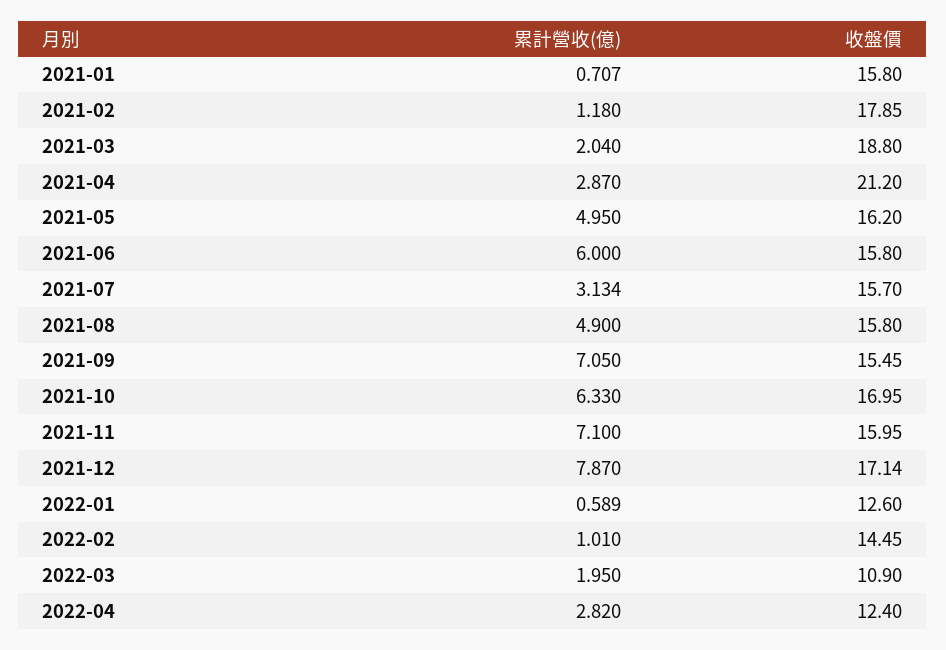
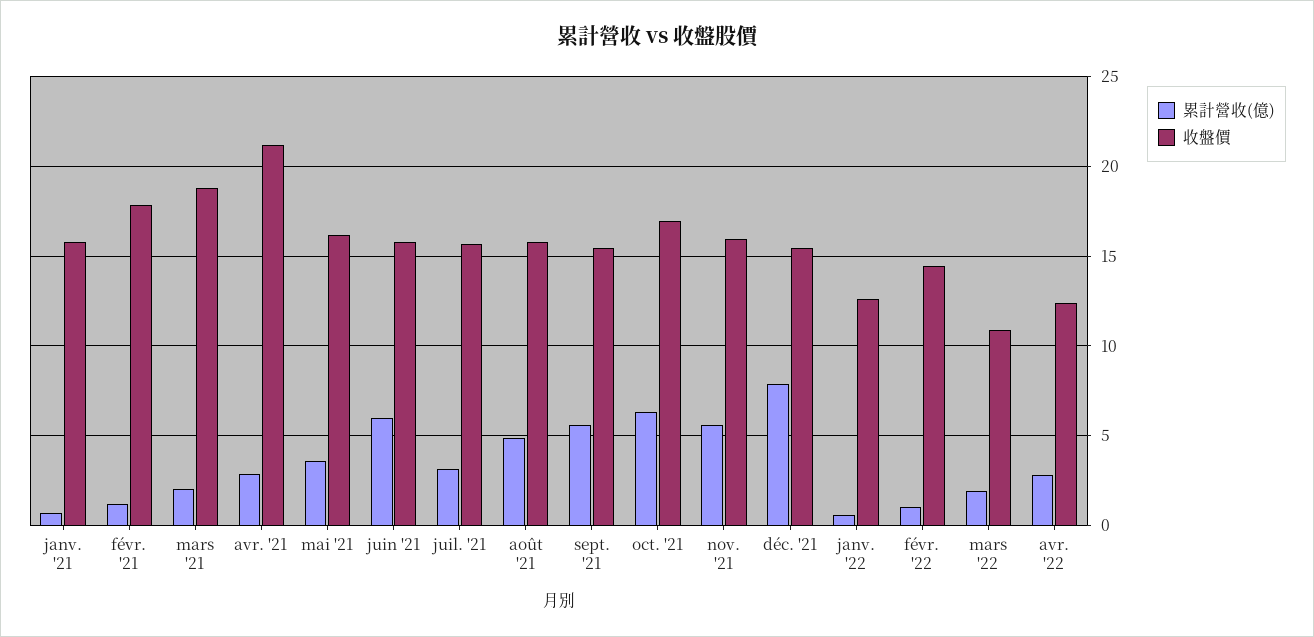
  {
    "累計營收(億)": {
      "2021-01": 0.707,
      "2021-02": 1.18,
      "2021-03": 2.04,
      "2021-04": 2.87,
-     "2021-05": 4.95,
+     "2021-05": 3.5,
      "2021-06": 6,
      "2021-07": 3.134,
      "2021-08": 4.9,
-     "2021-09": 7.05,
+     "2021-09": 5.5,
      "2021-10": 6.33,
-     "2021-11": 7.1,
+     "2021-11": 5.5,
      "2021-12": 7.87,
      "2022-01": 0.589,
      "2022-02": 1.01,
      "2022-03": 1.95,
      "2022-04": 2.82
    },
    "收盤價": {
      "2021-01": 15.8,
      "2021-02": 17.85,
      "2021-03": 18.8,
      "2021-04": 21.2,
      "2021-05": 16.2,
      "2021-06": 15.8,
      "2021-07": 15.7,
      "2021-08": 15.8,
      "2021-09": 15.45,
      "2021-10": 16.95,
      "2021-11": 15.95,
-     "2021-12": 17.14,
+     "2021-12": 15.5,
      "2022-01": 12.6,
      "2022-02": 14.45,
      "2022-03": 10.9,
      "2022-04": 12.4
    }
  }

